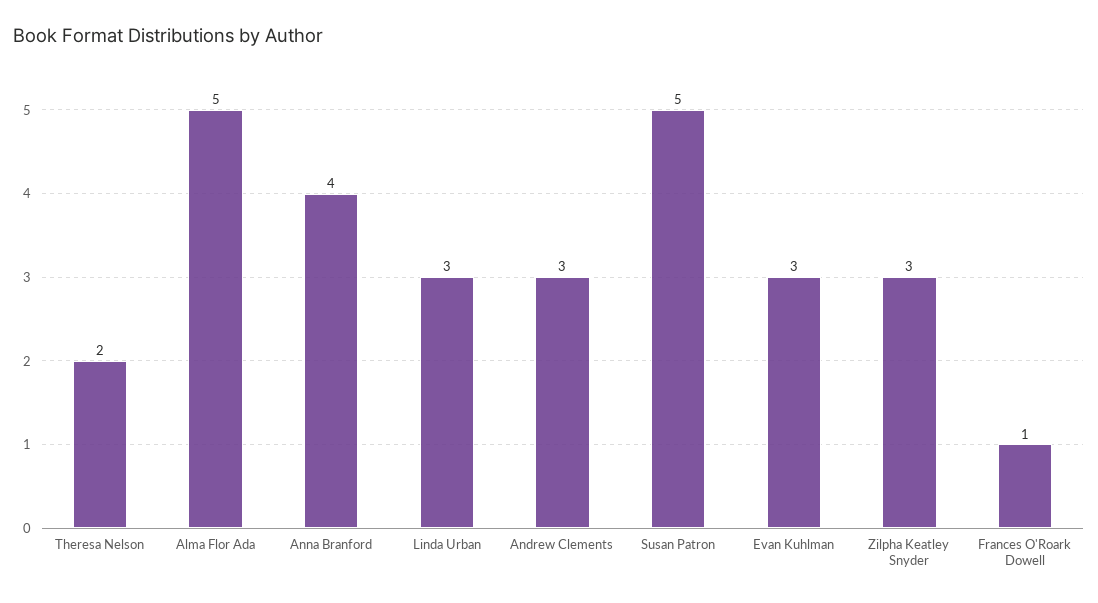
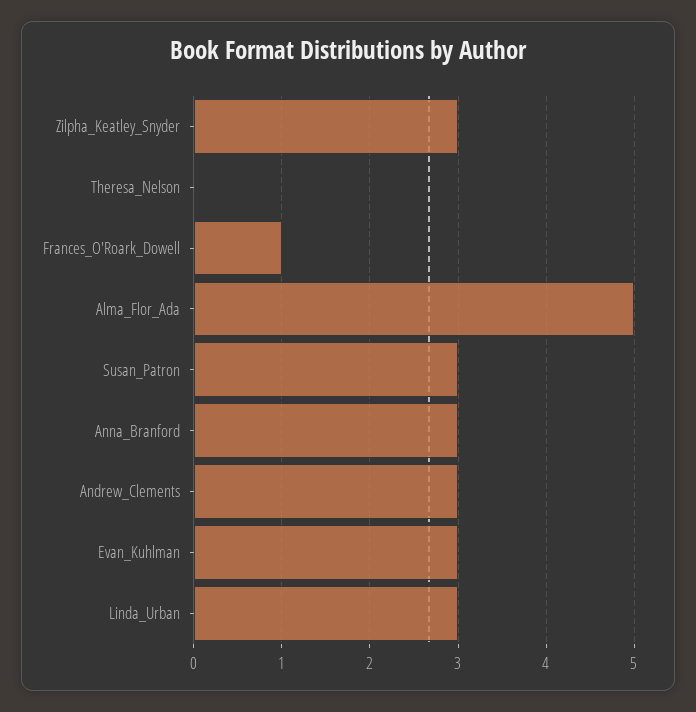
  {
-   "Theresa Nelson": 2,
+   "Theresa Nelson": 0,
    "Alma Flor Ada": 5,
-   "Anna Branford": 4,
+   "Anna Branford": 3,
    "Linda Urban": 3,
    "Andrew Clements": 3,
-   "Susan Patron": 5,
+   "Susan Patron": 3,
    "Evan Kuhlman": 3,
    "Zilpha Keatley Snyder": 3,
    "Frances O'Roark Dowell": 1
  }

